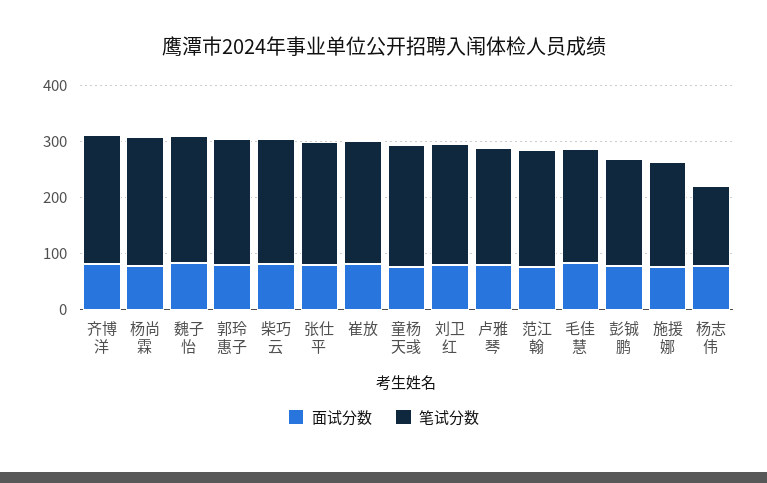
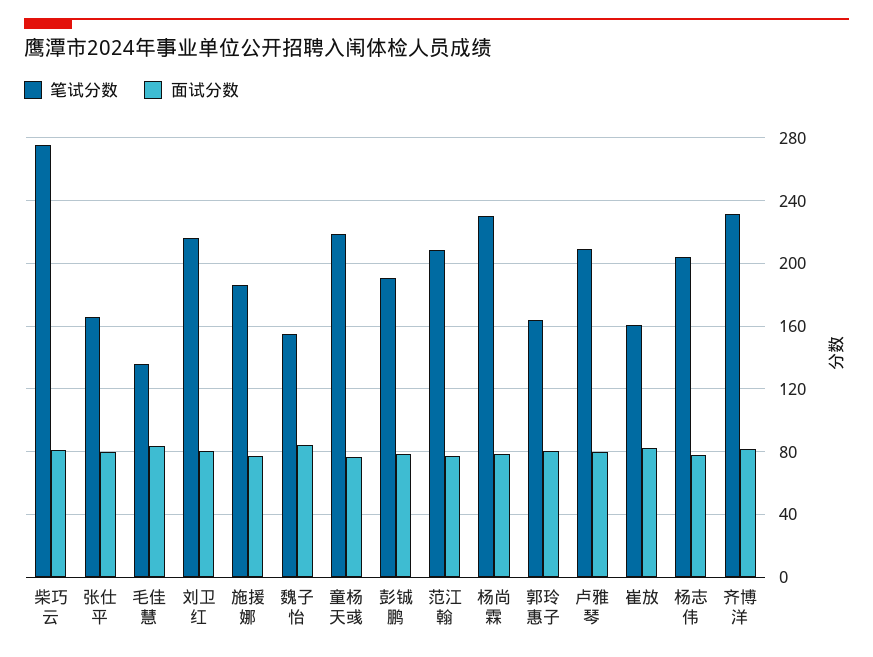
  {
    "面试分数": {
      "齐博洋": 80,
      "杨尚霖": 80,
      "魏子怡": 85,
      "郭玲惠子": 80,
      "柴巧云": 80,
      "张仕平": 80,
      "崔放": 80,
      "童杨天彧": 75,
      "刘卫红": 80,
      "卢雅琴": 80,
      "范江翰": 75,
      "毛佳慧": 85,
      "彭铖鹏": 80,
      "施援娜": 80,
      "杨志伟": 80
    },
    "笔试分数": {
      "齐博洋": 230,
      "杨尚霖": 230,
-     "魏子怡": 220,
+     "魏子怡": 155,
-     "郭玲惠子": 220,
+     "郭玲惠子": 165,
-     "柴巧云": 220,
+     "柴巧云": 275,
-     "张仕平": 220,
+     "张仕平": 165,
-     "崔放": 220,
+     "崔放": 160,
      "童杨天彧": 220,
      "刘卫红": 215,
      "卢雅琴": 210,
      "范江翰": 210,
-     "毛佳慧": 200,
+     "毛佳慧": 135,
      "彭铖鹏": 190,
      "施援娜": 185,
-     "杨志伟": 140
+     "杨志伟": 205
    }
  }

